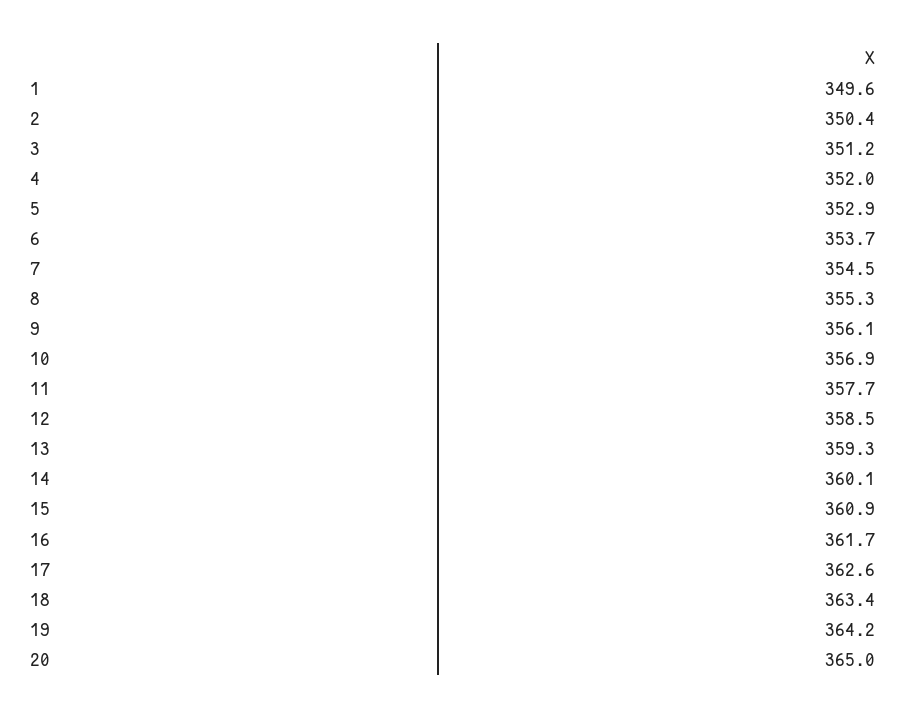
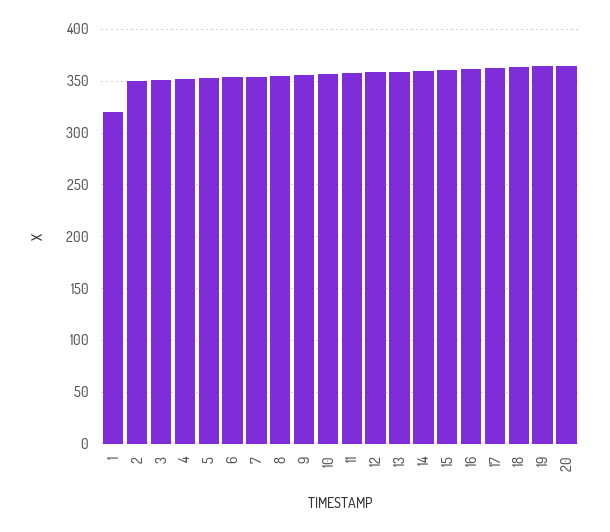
  {
-   "1": 349.6,
+   "1": 320,
    "2": 350.4,
    "3": 351.2,
    "4": 352,
    "5": 352.9,
    "6": 353.7,
    "7": 354.5,
    "8": 355.3,
    "9": 356.1,
    "10": 356.9,
    "11": 357.7,
    "12": 358.5,
    "13": 359.3,
    "14": 360.1,
    "15": 360.9,
    "16": 361.7,
    "17": 362.6,
    "18": 363.4,
    "19": 364.2,
    "20": 365
  }

